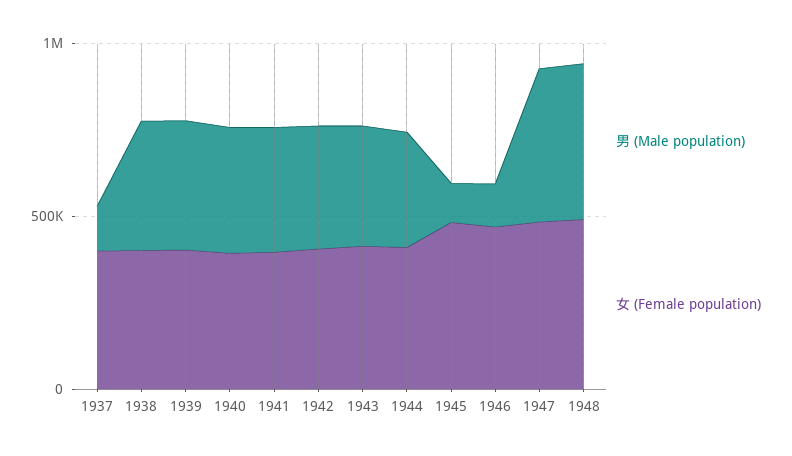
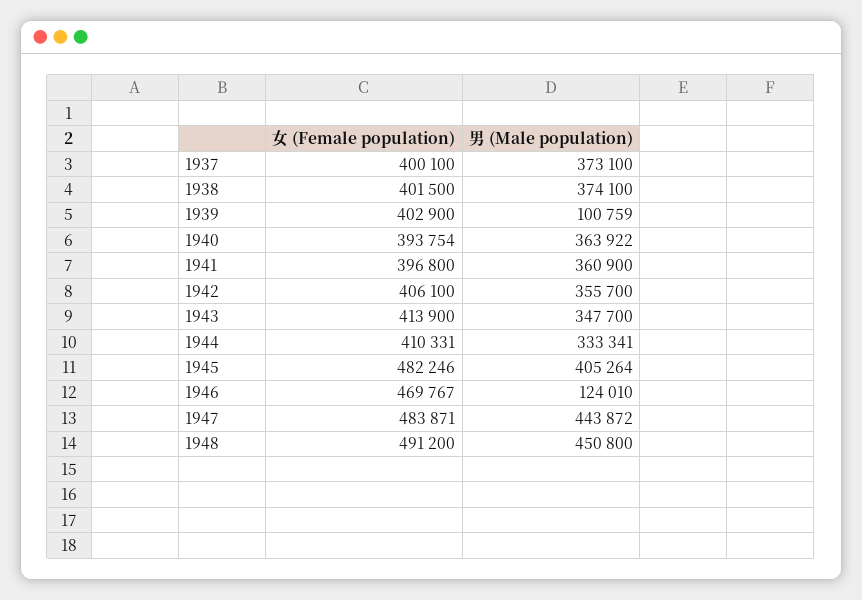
  {
    "男 (Male population)": {
-     "1937": 100000,
+     "1937": 373100,
      "1938": 374100,
-     "1939": 400000,
+     "1939": 100759,
      "1940": 363922,
      "1941": 360900,
      "1942": 355700,
      "1943": 347700,
      "1944": 333341,
-     "1945": 100000,
+     "1945": 405264,
      "1946": 124010,
      "1947": 443872,
      "1948": 450800
    },
    "女 (Female population)": {
      "1937": 400100,
      "1938": 401500,
      "1939": 402900,
      "1940": 393754,
      "1941": 396800,
      "1942": 406100,
      "1943": 413900,
      "1944": 410331,
      "1945": 482246,
      "1946": 469767,
      "1947": 483871,
      "1948": 491200
    }
  }

